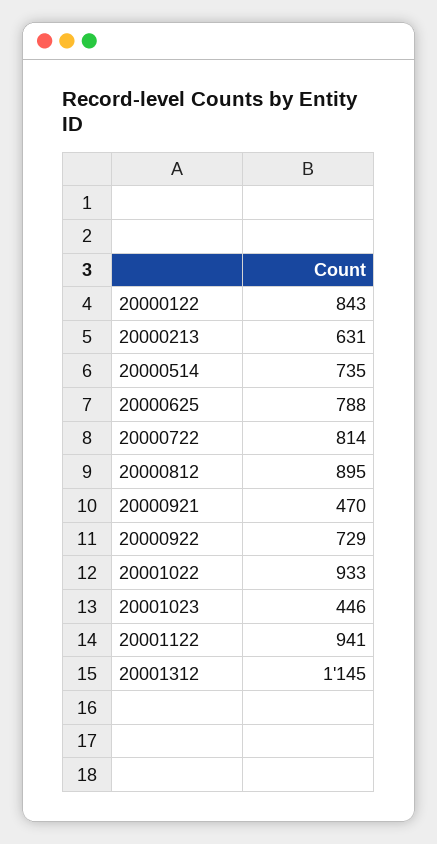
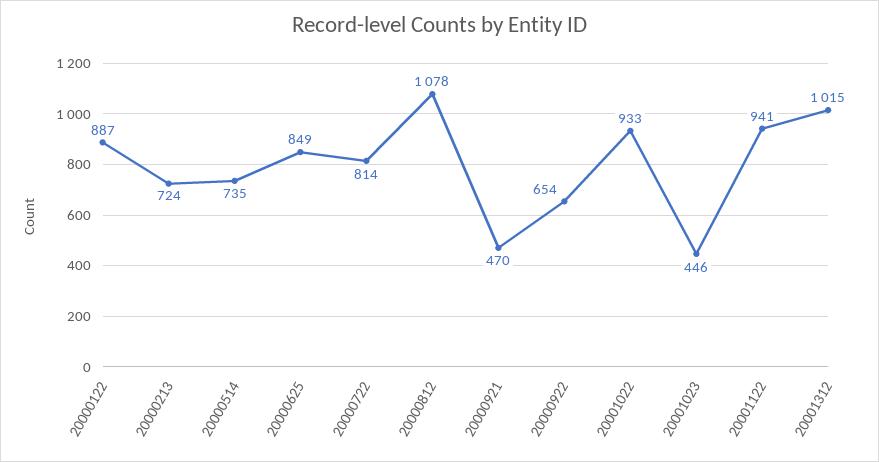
  {
-   "20000122": 843,
+   "20000122": 887,
-   "20000213": 631,
+   "20000213": 724,
    "20000514": 735,
-   "20000625": 788,
+   "20000625": 849,
    "20000722": 814,
-   "20000812": 895,
+   "20000812": 1078,
    "20000921": 470,
-   "20000922": 729,
+   "20000922": 654,
    "20001022": 933,
    "20001023": 446,
    "20001122": 941,
-   "20001312": 1145
+   "20001312": 1015
  }

